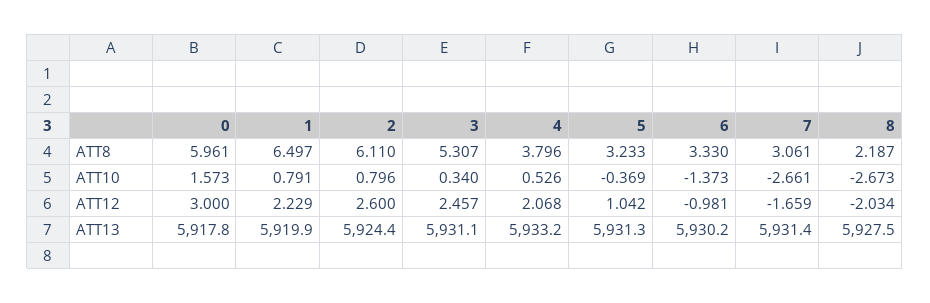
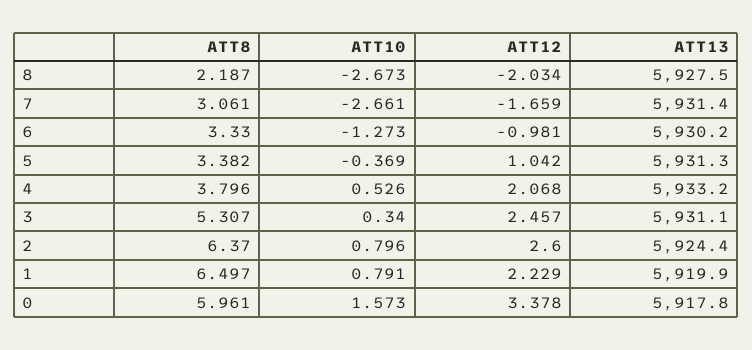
  {
    "0": {
      "ATT8": 5.961,
      "ATT10": 1.573,
-     "ATT12": 3,
+     "ATT12": 3.378,
      "ATT13": 5917.8
    },
    "1": {
      "ATT8": 6.497,
      "ATT10": 0.791,
      "ATT12": 2.229,
      "ATT13": 5919.9
    },
    "2": {
-     "ATT8": 6.11,
+     "ATT8": 6.37,
      "ATT10": 0.796,
      "ATT12": 2.6,
      "ATT13": 5924.4
    },
    "3": {
      "ATT8": 5.307,
      "ATT10": 0.34,
      "ATT12": 2.457,
      "ATT13": 5931.1
    },
    "4": {
      "ATT8": 3.796,
      "ATT10": 0.526,
      "ATT12": 2.068,
      "ATT13": 5933.2
    },
    "5": {
-     "ATT8": 3.233,
+     "ATT8": 3.382,
      "ATT10": -0.369,
      "ATT12": 1.042,
      "ATT13": 5931.3
    },
    "6": {
      "ATT8": 3.33,
-     "ATT10": -1.373,
+     "ATT10": -1.273,
      "ATT12": -0.981,
      "ATT13": 5930.2
    },
    "7": {
      "ATT8": 3.061,
      "ATT10": -2.661,
      "ATT12": -1.659,
      "ATT13": 5931.4
    },
    "8": {
      "ATT8": 2.187,
      "ATT10": -2.673,
      "ATT12": -2.034,
      "ATT13": 5927.5
    }
  }

